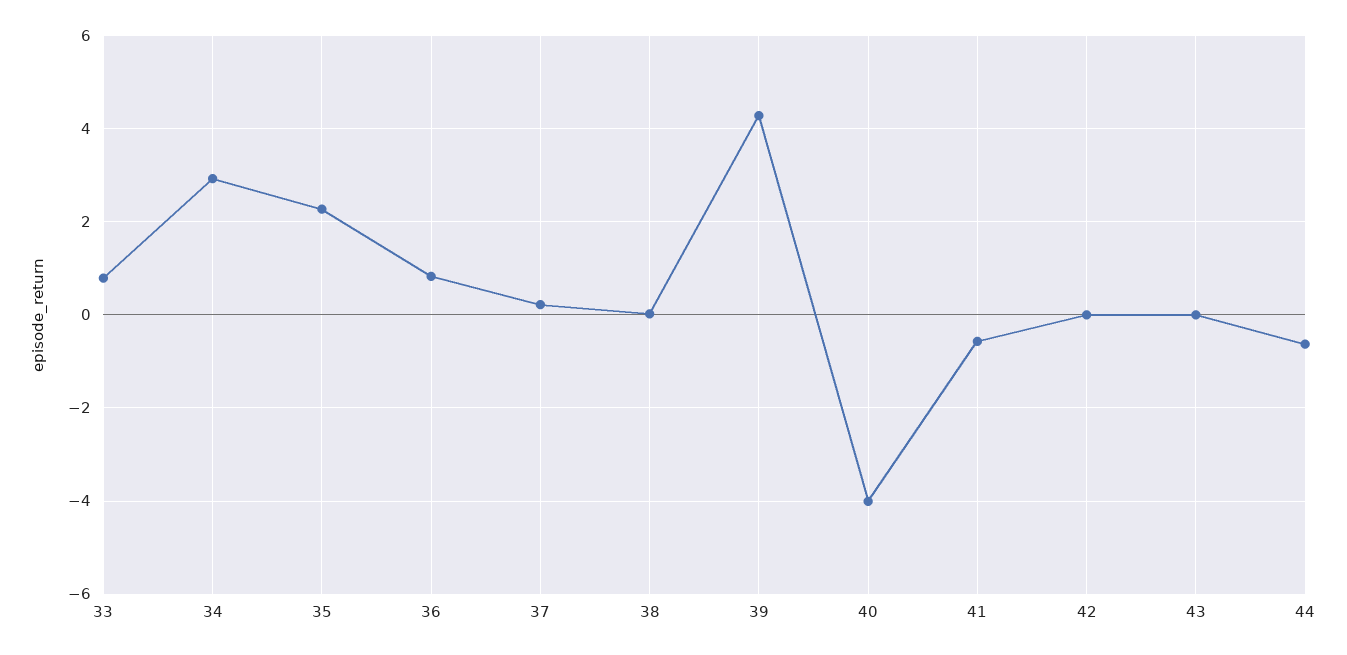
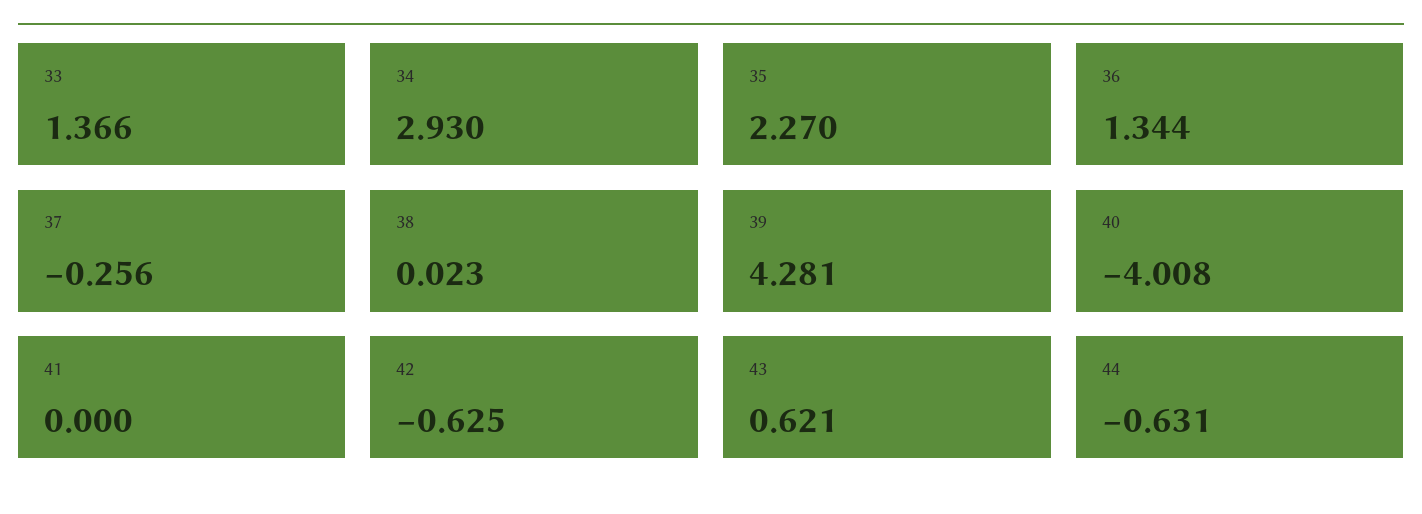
  {
-   "33": 0.8,
+   "33": 1.366,
    "34": 2.93,
    "35": 2.27,
-   "36": 0.8,
+   "36": 1.344,
-   "37": 0.2,
+   "37": -0.256,
    "38": 0.023,
    "39": 4.281,
    "40": -4.008,
-   "41": -0.6,
+   "41": 0,
-   "42": 0,
+   "42": -0.625,
-   "43": 0,
+   "43": 0.621,
    "44": -0.631
  }

